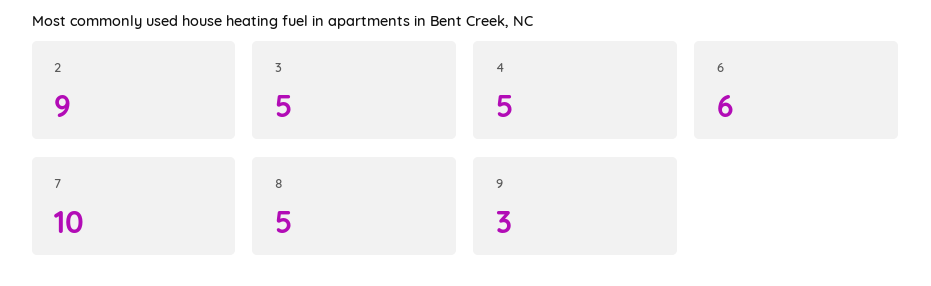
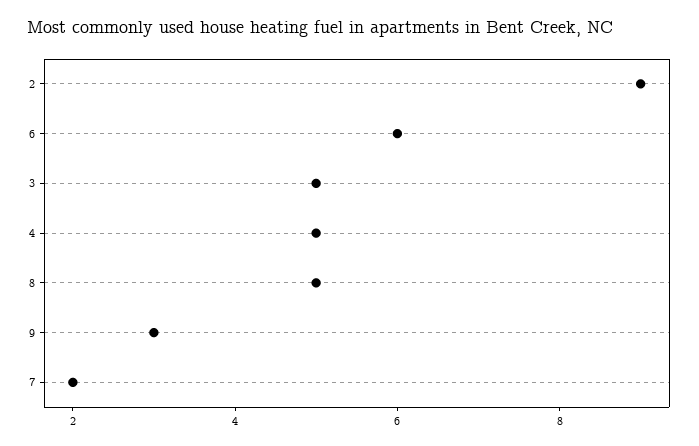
  {
    "2": 9,
    "3": 5,
    "4": 5,
    "6": 6,
-   "7": 10,
+   "7": 2,
    "8": 5,
    "9": 3
  }

